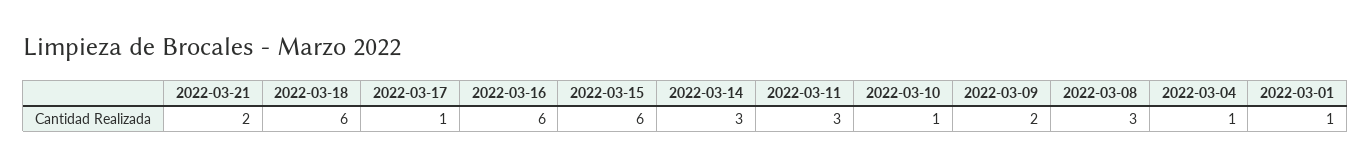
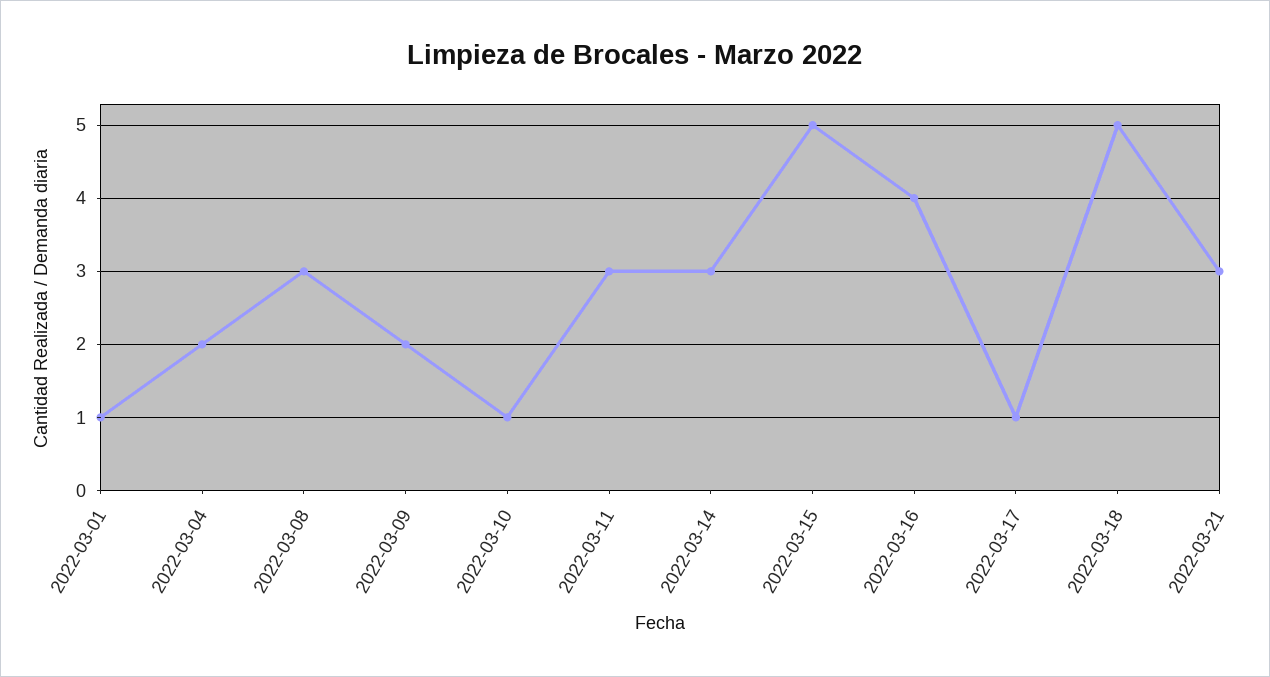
  {
-   "2022-03-21": 2,
+   "2022-03-21": 3,
-   "2022-03-18": 6,
+   "2022-03-18": 5,
    "2022-03-17": 1,
-   "2022-03-16": 6,
+   "2022-03-16": 4,
-   "2022-03-15": 6,
+   "2022-03-15": 5,
    "2022-03-14": 3,
    "2022-03-11": 3,
    "2022-03-10": 1,
    "2022-03-09": 2,
    "2022-03-08": 3,
-   "2022-03-04": 1,
+   "2022-03-04": 2,
    "2022-03-01": 1
  }

